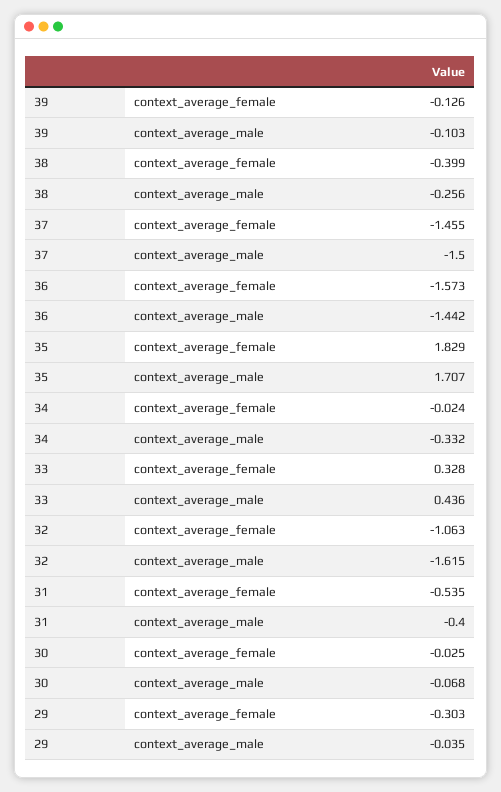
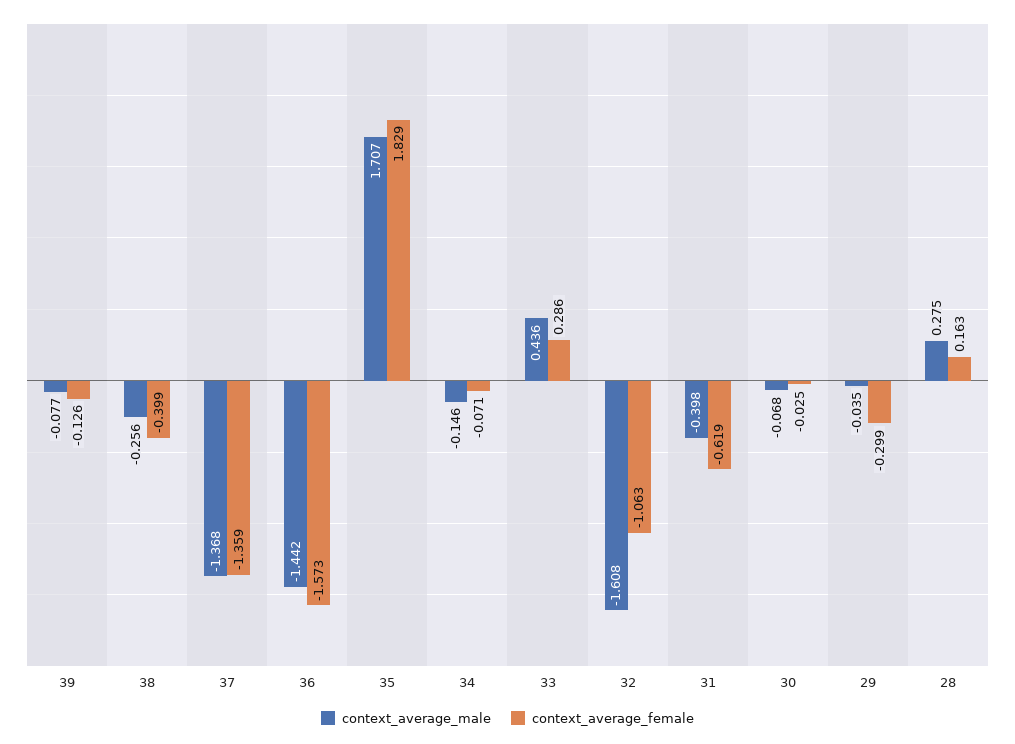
  {
    "context_average_female": {
      "39": -0.126,
      "38": -0.399,
-     "37": -1.455,
+     "37": -1.359,
      "36": -1.573,
      "35": 1.829,
-     "34": -0.024,
+     "34": -0.071,
-     "33": 0.328,
+     "33": 0.286,
      "32": -1.063,
-     "31": -0.535,
+     "31": -0.619,
      "30": -0.025,
-     "29": -0.303
+     "29": -0.299,
+     "28": 0.163
    },
    "context_average_male": {
-     "39": -0.103,
+     "39": -0.077,
      "38": -0.256,
-     "37": -1.5,
+     "37": -1.368,
      "36": -1.442,
      "35": 1.707,
-     "34": -0.332,
+     "34": -0.146,
      "33": 0.436,
-     "32": -1.615,
+     "32": -1.608,
-     "31": -0.4,
+     "31": -0.398,
      "30": -0.068,
-     "29": -0.035
+     "29": -0.035,
+     "28": 0.275
    }
  }

